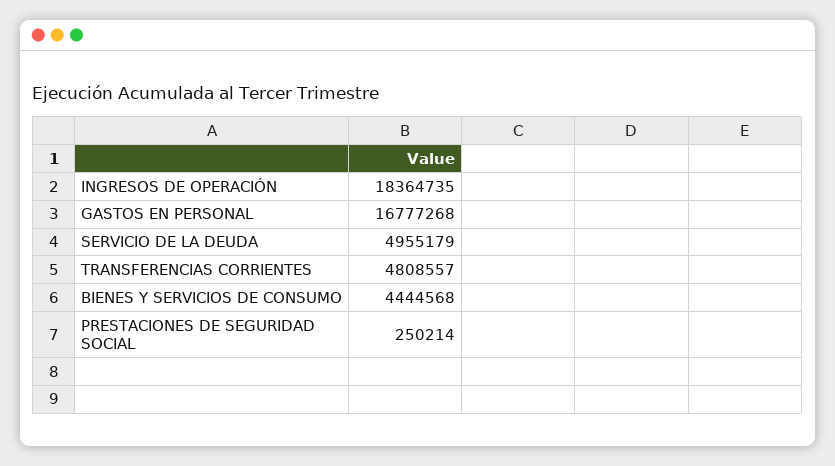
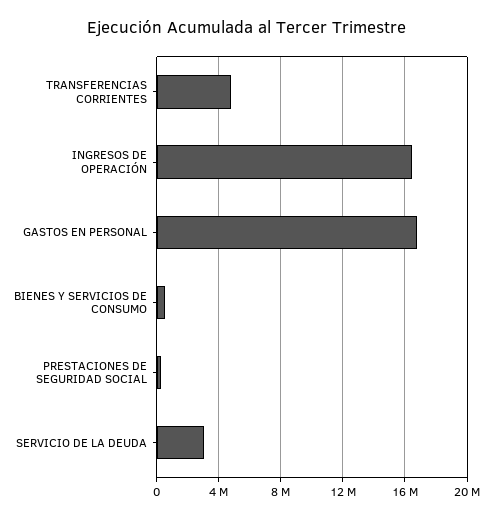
  {
-   "INGRESOS DE OPERACIÓN": 18364735,
+   "INGRESOS DE OPERACIÓN": 16500000,
    "GASTOS EN PERSONAL": 16777268,
-   "SERVICIO DE LA DEUDA": 4955179,
+   "SERVICIO DE LA DEUDA": 3000000,
    "TRANSFERENCIAS CORRIENTES": 4808557,
-   "BIENES Y SERVICIOS DE CONSUMO": 4444568,
+   "BIENES Y SERVICIOS DE CONSUMO": 500000,
    "PRESTACIONES DE SEGURIDAD SOCIAL": 250214
  }

